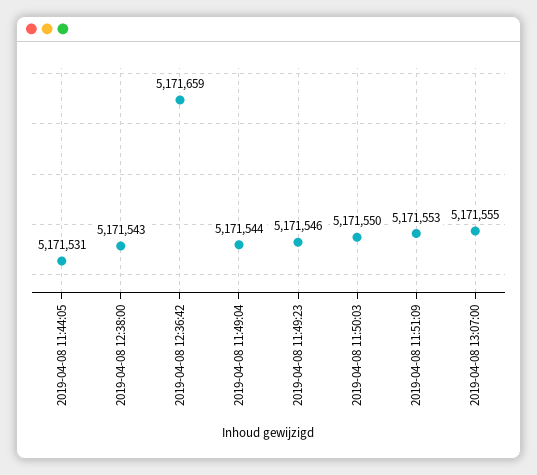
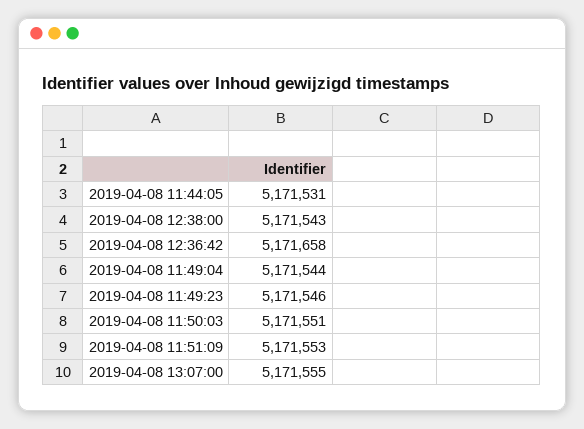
  {
    "2019-04-08 11:44:05": 5171531,
    "2019-04-08 12:38:00": 5171543,
-   "2019-04-08 12:36:42": 5171659,
+   "2019-04-08 12:36:42": 5171658,
    "2019-04-08 11:49:04": 5171544,
    "2019-04-08 11:49:23": 5171546,
-   "2019-04-08 11:50:03": 5171550,
+   "2019-04-08 11:50:03": 5171551,
    "2019-04-08 11:51:09": 5171553,
    "2019-04-08 13:07:00": 5171555
  }

